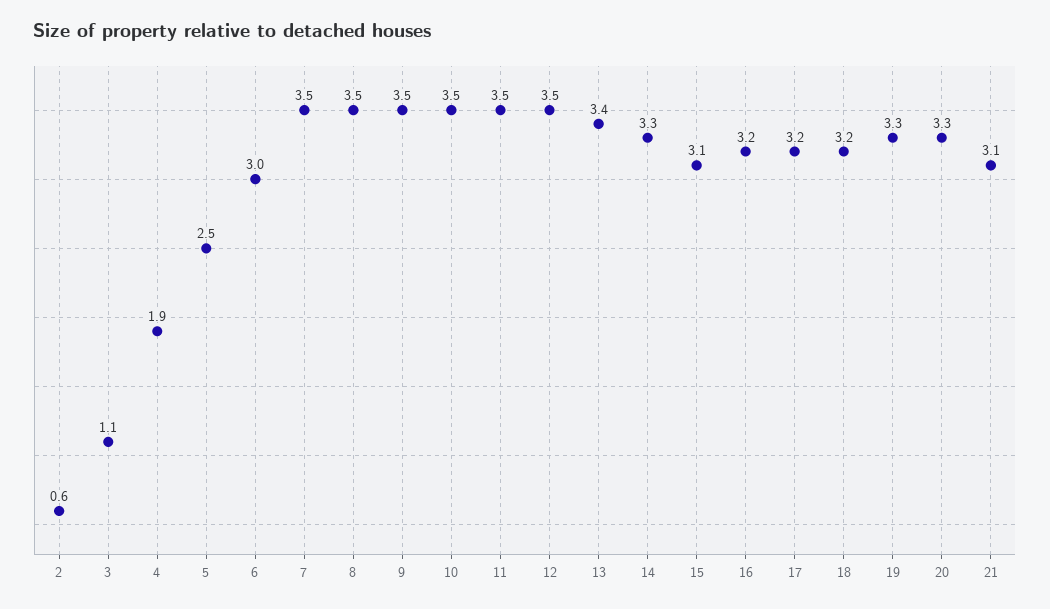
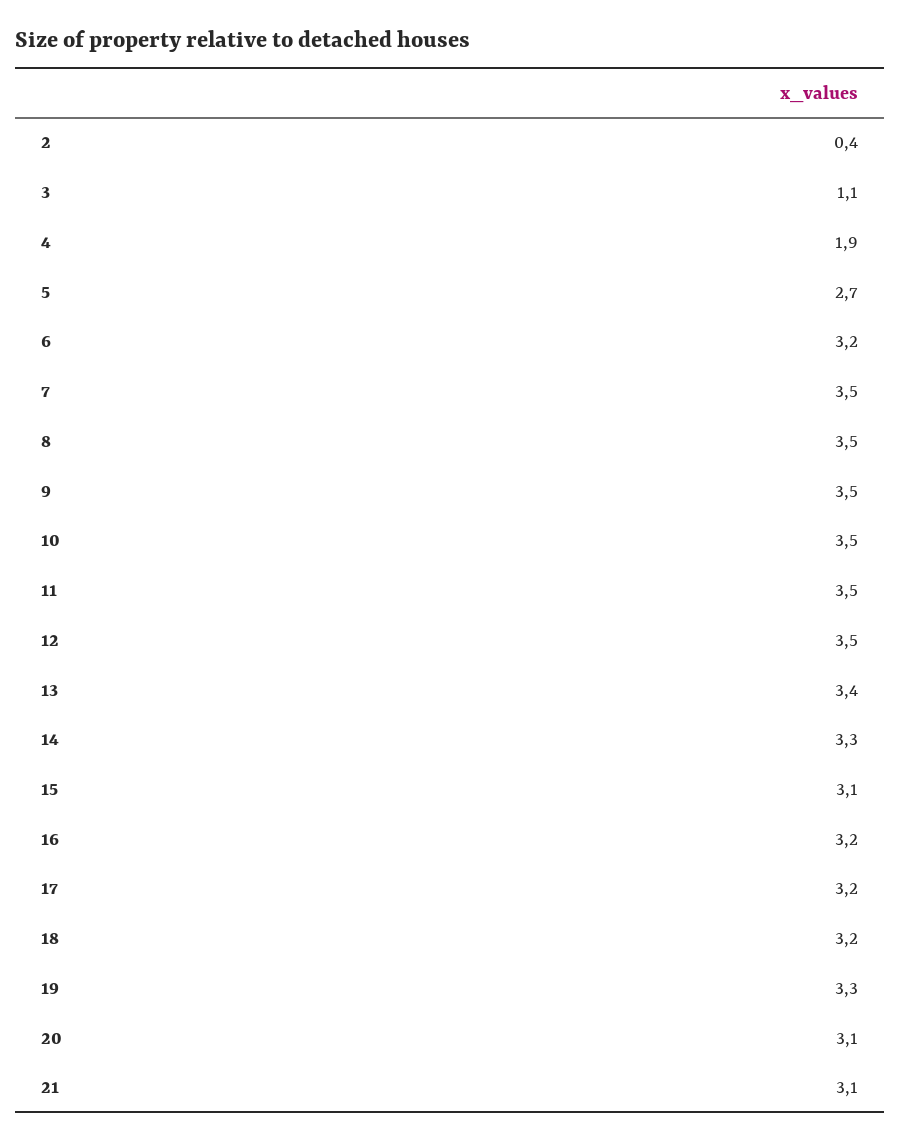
  {
-   "2": 0.6,
+   "2": 0.4,
    "3": 1.1,
    "4": 1.9,
-   "5": 2.5,
+   "5": 2.7,
-   "6": 3,
+   "6": 3.2,
    "7": 3.5,
    "8": 3.5,
    "9": 3.5,
    "10": 3.5,
    "11": 3.5,
    "12": 3.5,
    "13": 3.4,
    "14": 3.3,
    "15": 3.1,
    "16": 3.2,
    "17": 3.2,
    "18": 3.2,
    "19": 3.3,
-   "20": 3.3,
+   "20": 3.1,
    "21": 3.1
  }

